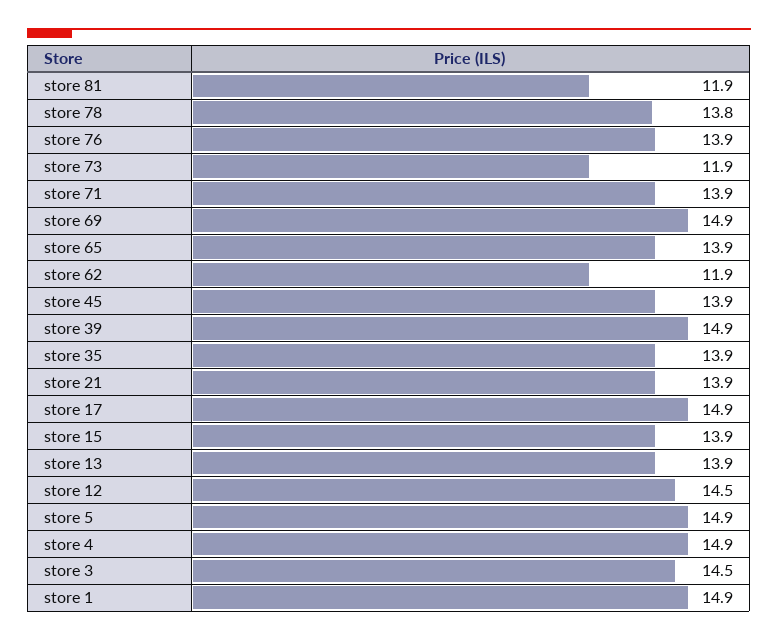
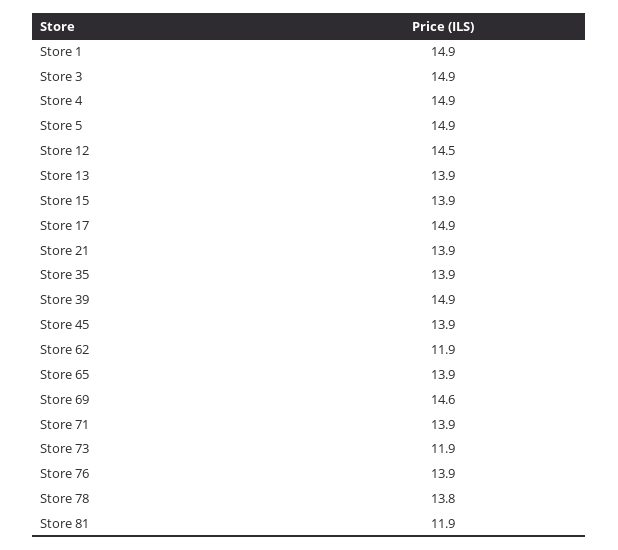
  {
    "store 81": 11.9,
    "store 78": 13.8,
    "store 76": 13.9,
    "store 73": 11.9,
    "store 71": 13.9,
-   "store 69": 14.9,
+   "store 69": 14.6,
    "store 65": 13.9,
    "store 62": 11.9,
    "store 45": 13.9,
    "store 39": 14.9,
    "store 35": 13.9,
    "store 21": 13.9,
    "store 17": 14.9,
    "store 15": 13.9,
    "store 13": 13.9,
    "store 12": 14.5,
    "store 5": 14.9,
    "store 4": 14.9,
-   "store 3": 14.5,
+   "store 3": 14.9,
    "store 1": 14.9
  }

